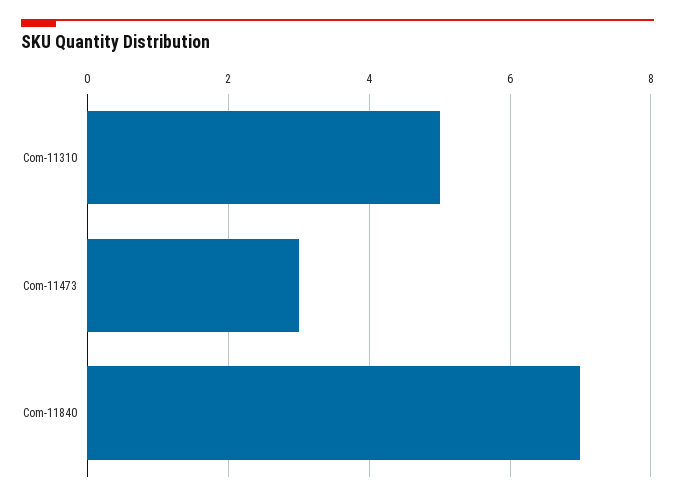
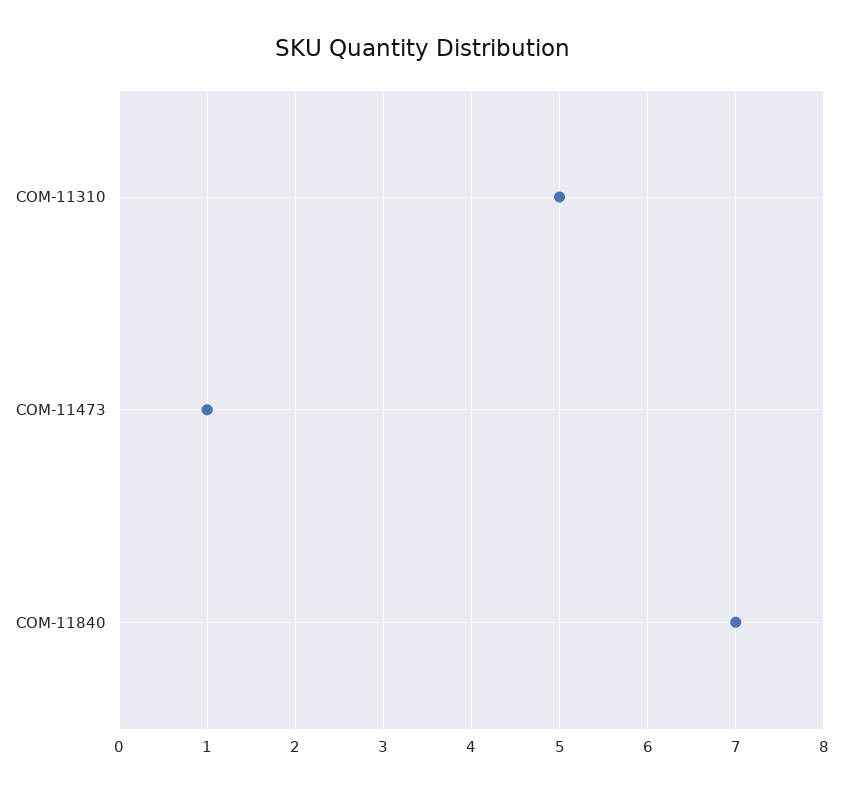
  {
    "Com-11310": 5,
-   "Com-11473": 3,
+   "Com-11473": 1,
    "Com-11840": 7
  }

